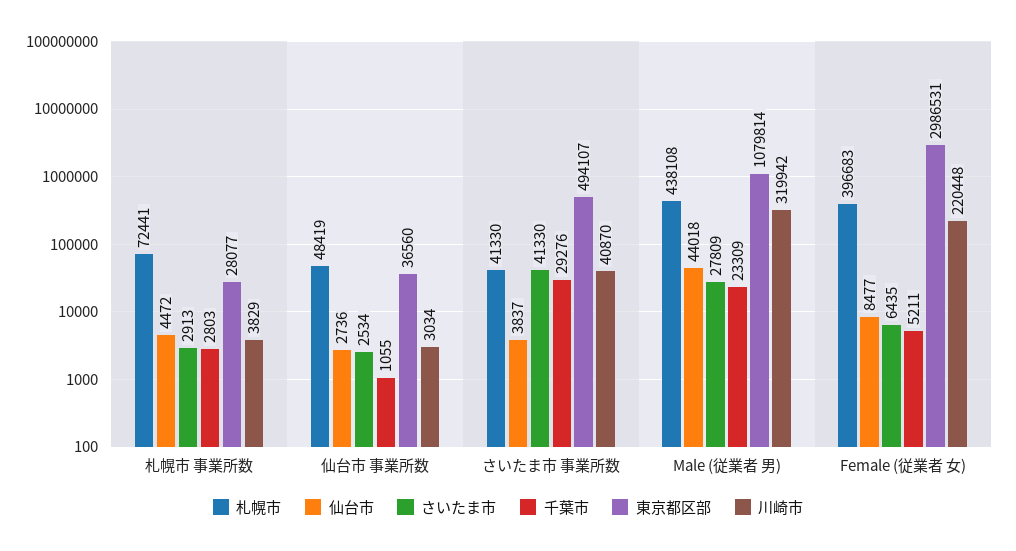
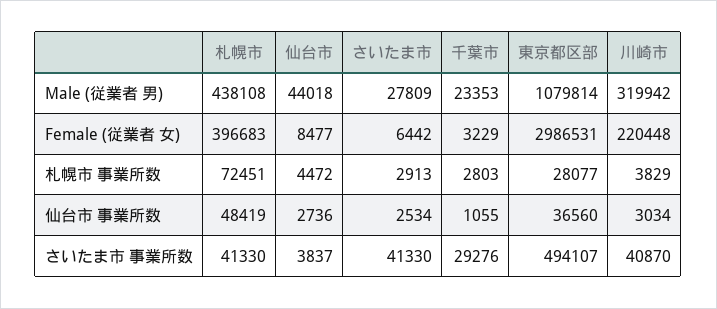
  {
    "札幌市": {
-     "札幌市 事業所数": 72441,
+     "札幌市 事業所数": 72451,
      "仙台市 事業所数": 48419,
      "さいたま市 事業所数": 41330,
      "Male (従業者 男)": 438108,
      "Female (従業者 女)": 396683
    },
    "仙台市": {
      "札幌市 事業所数": 4472,
      "仙台市 事業所数": 2736,
      "さいたま市 事業所数": 3837,
      "Male (従業者 男)": 44018,
      "Female (従業者 女)": 8477
    },
    "さいたま市": {
      "札幌市 事業所数": 2913,
      "仙台市 事業所数": 2534,
      "さいたま市 事業所数": 41330,
      "Male (従業者 男)": 27809,
-     "Female (従業者 女)": 6435
+     "Female (従業者 女)": 6442
    },
    "千葉市": {
      "札幌市 事業所数": 2803,
      "仙台市 事業所数": 1055,
      "さいたま市 事業所数": 29276,
-     "Male (従業者 男)": 23309,
+     "Male (従業者 男)": 23353,
-     "Female (従業者 女)": 5211
+     "Female (従業者 女)": 3229
    },
    "東京都区部": {
      "札幌市 事業所数": 28077,
      "仙台市 事業所数": 36560,
      "さいたま市 事業所数": 494107,
      "Male (従業者 男)": 1079814,
      "Female (従業者 女)": 2986531
    },
    "川崎市": {
      "札幌市 事業所数": 3829,
      "仙台市 事業所数": 3034,
      "さいたま市 事業所数": 40870,
      "Male (従業者 男)": 319942,
      "Female (従業者 女)": 220448
    }
  }

